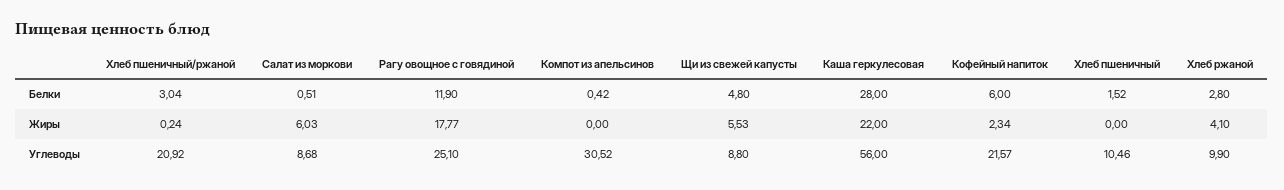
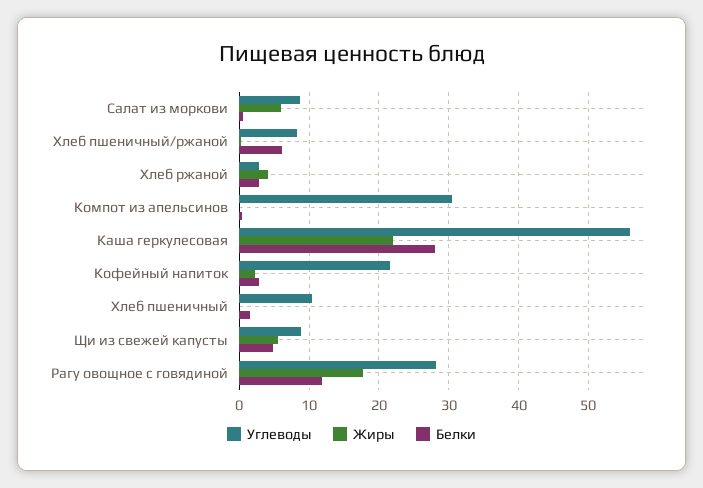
  {
    "Белки": {
-     "Хлеб пшеничный/ржаной": 3.04,
+     "Хлеб пшеничный/ржаной": 6,
      "Салат из моркови": 0.51,
      "Рагу овощное с говядиной": 11.9,
      "Компот из апельсинов": 0.42,
      "Щи из свежей капусты": 4.8,
      "Каша геркулесовая": 28,
-     "Кофейный напиток": 6,
+     "Кофейный напиток": 3,
      "Хлеб пшеничный": 1.52,
      "Хлеб ржаной": 2.8
    },
    "Жиры": {
      "Хлеб пшеничный/ржаной": 0.24,
      "Салат из моркови": 6.03,
      "Рагу овощное с говядиной": 17.77,
      "Компот из апельсинов": 0,
      "Щи из свежей капусты": 5.53,
      "Каша геркулесовая": 22,
      "Кофейный напиток": 2.34,
      "Хлеб пшеничный": 0,
      "Хлеб ржаной": 4.1
    },
    "Углеводы": {
-     "Хлеб пшеничный/ржаной": 20.92,
+     "Хлеб пшеничный/ржаной": 8,
      "Салат из моркови": 8.68,
-     "Рагу овощное с говядиной": 25.1,
+     "Рагу овощное с говядиной": 28,
      "Компот из апельсинов": 30.52,
      "Щи из свежей капусты": 8.8,
      "Каша геркулесовая": 56,
      "Кофейный напиток": 21.57,
      "Хлеб пшеничный": 10.46,
-     "Хлеб ржаной": 9.9
+     "Хлеб ржаной": 3
    }
  }

